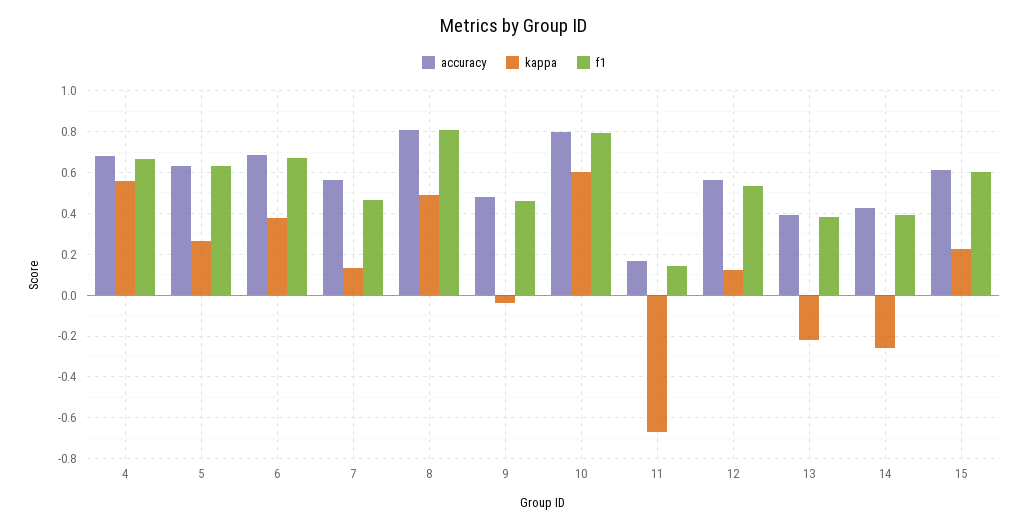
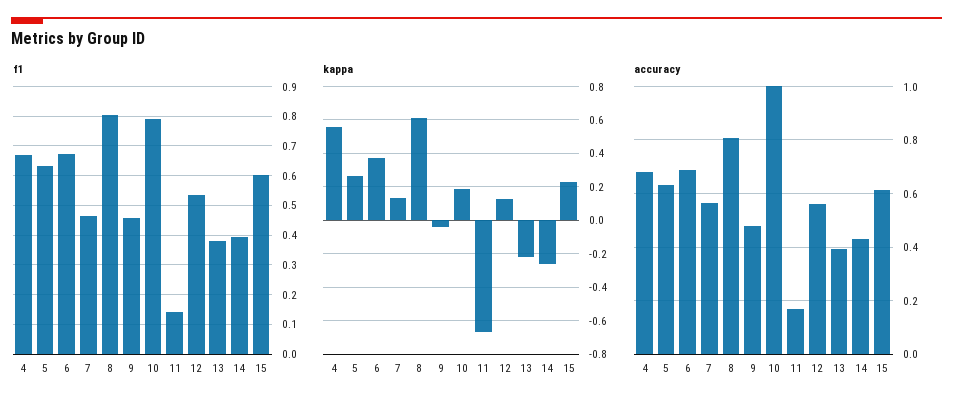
  {
    "accuracy": {
      "4": 0.675,
      "5": 0.625,
      "6": 0.7,
      "7": 0.575,
      "8": 0.8,
      "9": 0.475,
-     "10": 0.8,
+     "10": 1,
      "11": 0.175,
      "12": 0.575,
      "13": 0.4,
      "14": 0.425,
      "15": 0.625
    },
    "kappa": {
      "4": 0.55,
      "5": 0.25,
      "6": 0.4,
      "7": 0.15,
-     "8": 0.5,
+     "8": 0.6,
      "9": -0.05,
-     "10": 0.6,
+     "10": 0.2,
      "11": -0.65,
      "12": 0.15,
      "13": -0.2,
      "14": -0.25,
      "15": 0.25
    },
    "f1": {
      "4": 0.675,
      "5": 0.625,
      "6": 0.675,
      "7": 0.475,
      "8": 0.8,
      "9": 0.45,
      "10": 0.8,
      "11": 0.15,
      "12": 0.525,
      "13": 0.375,
      "14": 0.4,
      "15": 0.6
    }
  }

